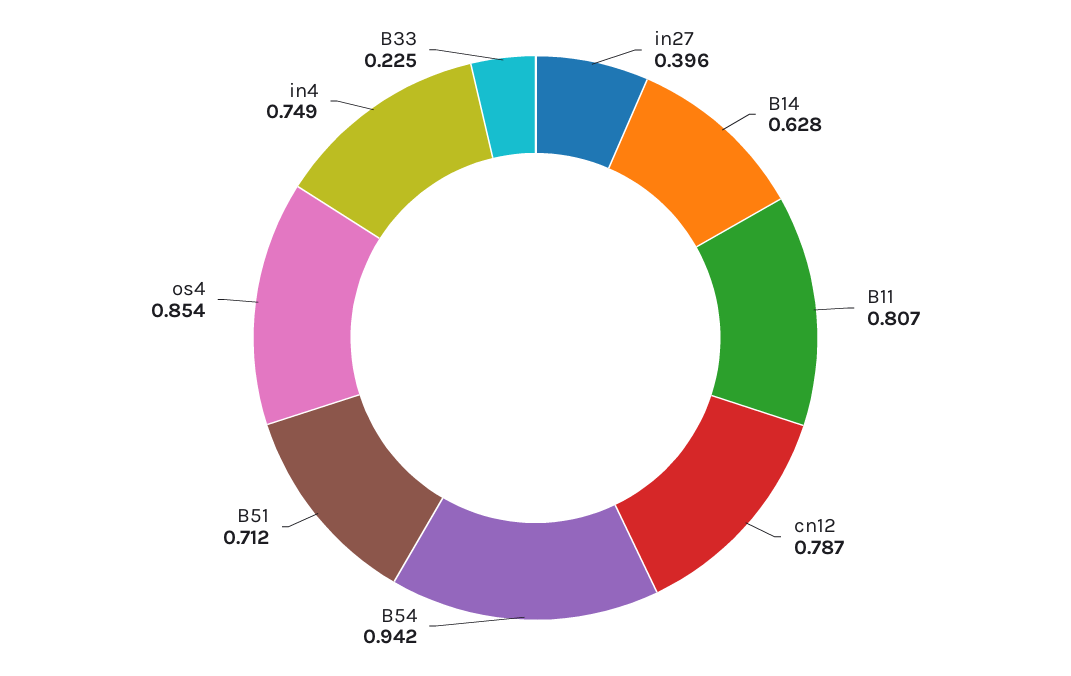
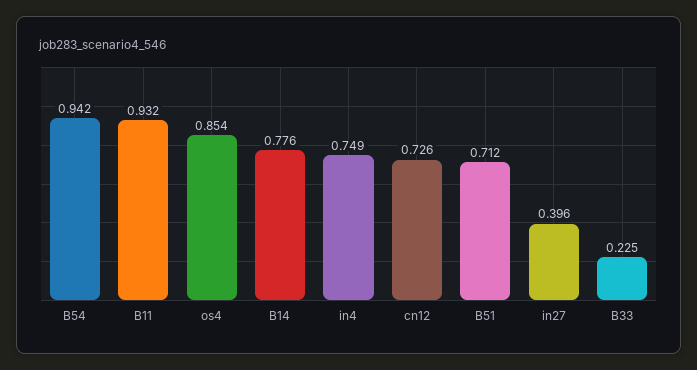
  {
    "in27": 0.396,
-   "B14": 0.628,
+   "B14": 0.776,
-   "B11": 0.807,
+   "B11": 0.932,
-   "cn12": 0.787,
+   "cn12": 0.726,
    "B54": 0.942,
    "B51": 0.712,
    "os4": 0.854,
    "in4": 0.749,
    "B33": 0.225
  }

